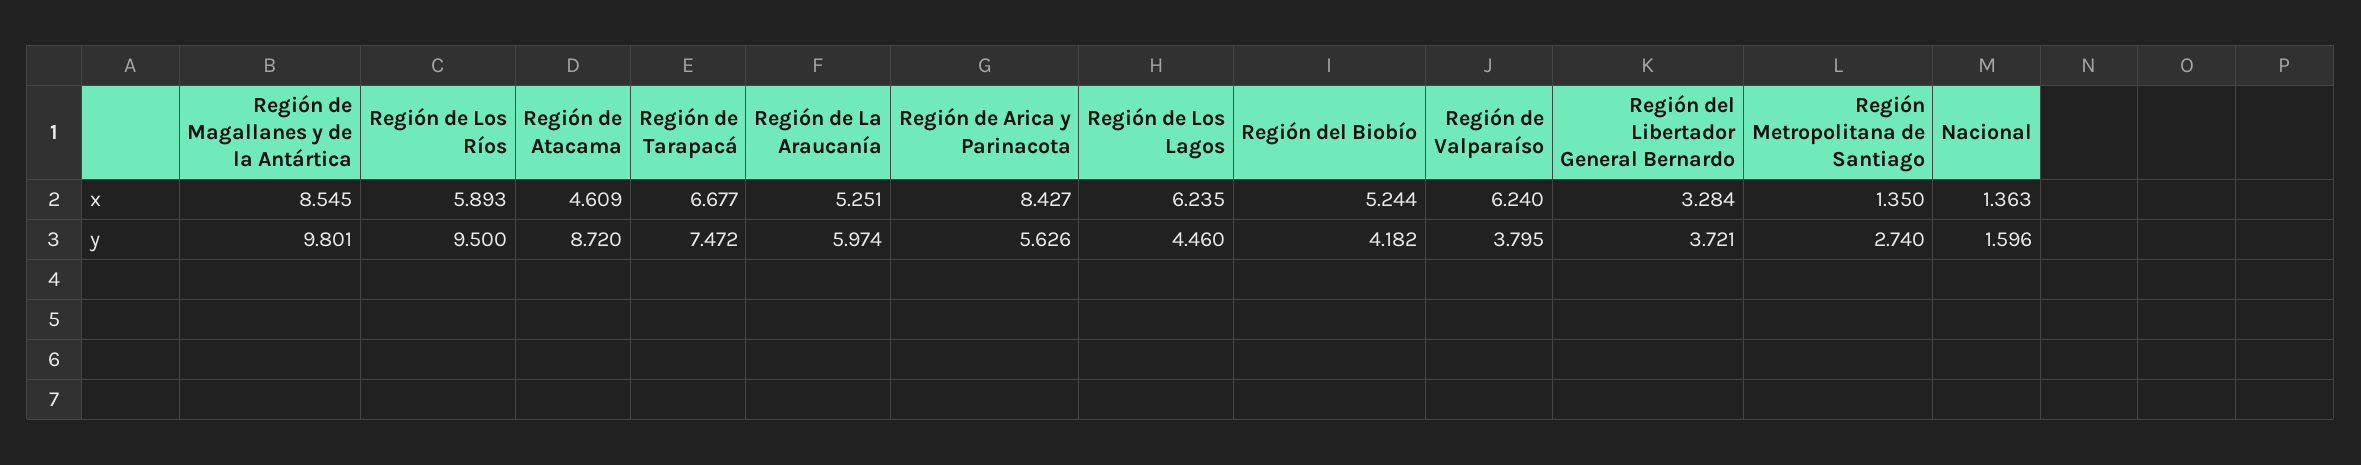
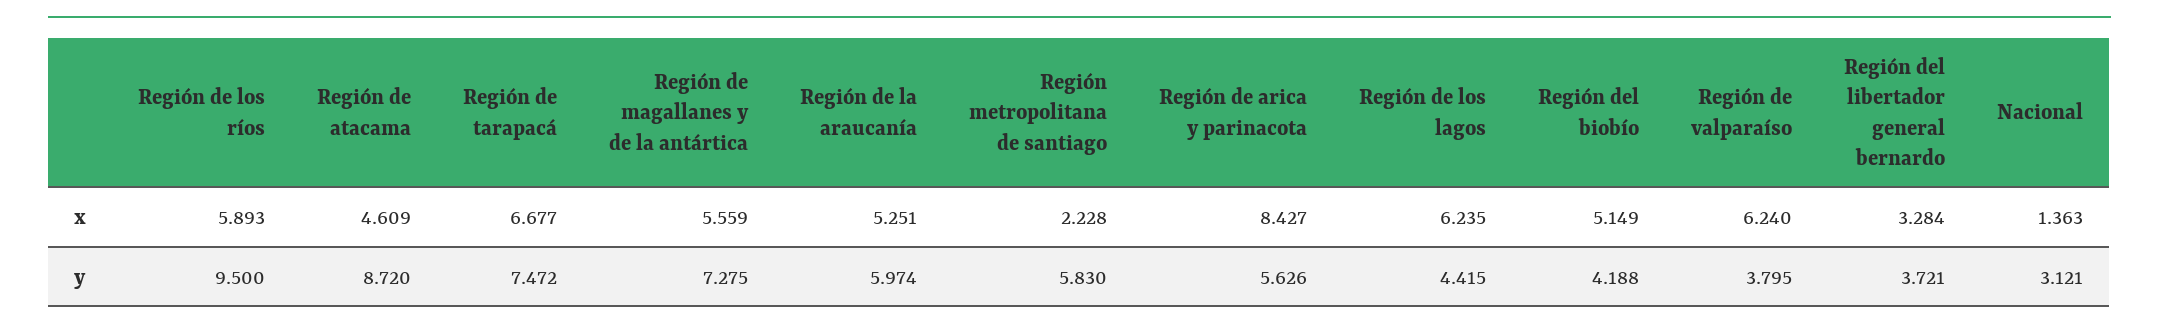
  {
    "Región de Magallanes y de la Antártica": {
-     "x": 8.545,
+     "x": 5.559,
-     "y": 9.801
+     "y": 7.275
    },
    "Región de Los Ríos": {
      "x": 5.893,
      "y": 9.5
    },
    "Región de Atacama": {
      "x": 4.609,
      "y": 8.72
    },
    "Región de Tarapacá": {
      "x": 6.677,
      "y": 7.472
    },
    "Región de La Araucanía": {
      "x": 5.251,
      "y": 5.974
    },
    "Región de Arica y Parinacota": {
      "x": 8.427,
      "y": 5.626
    },
    "Región de Los Lagos": {
      "x": 6.235,
-     "y": 4.46
+     "y": 4.415
    },
    "Región del Biobío": {
-     "x": 5.244,
+     "x": 5.149,
-     "y": 4.182
+     "y": 4.188
    },
    "Región de Valparaíso": {
      "x": 6.24,
      "y": 3.795
    },
    "Región del Libertador General Bernardo": {
      "x": 3.284,
      "y": 3.721
    },
    "Región Metropolitana de Santiago": {
-     "x": 1.35,
+     "x": 2.228,
-     "y": 2.74
+     "y": 5.83
    },
    "Nacional": {
      "x": 1.363,
-     "y": 1.596
+     "y": 3.121
    }
  }

